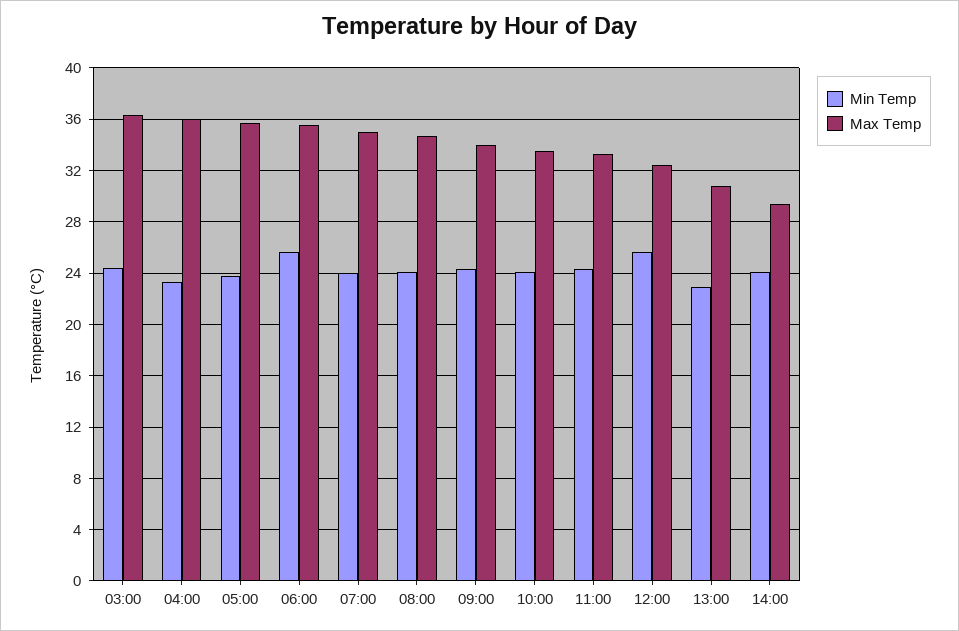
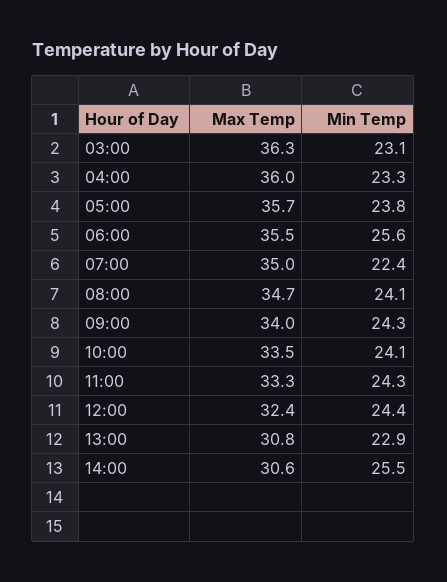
  {
    "Min Temp": {
-     "03:00": 24.5,
+     "03:00": 23.1,
      "04:00": 23.3,
      "05:00": 23.8,
      "06:00": 25.6,
-     "07:00": 24,
+     "07:00": 22.4,
      "08:00": 24.1,
      "09:00": 24.3,
      "10:00": 24.1,
      "11:00": 24.3,
-     "12:00": 25.5,
+     "12:00": 24.4,
      "13:00": 22.9,
-     "14:00": 24
+     "14:00": 25.5
    },
    "Max Temp": {
      "03:00": 36.3,
      "04:00": 36,
      "05:00": 35.7,
      "06:00": 35.5,
      "07:00": 35,
      "08:00": 34.7,
      "09:00": 34,
      "10:00": 33.5,
      "11:00": 33.3,
      "12:00": 32.4,
      "13:00": 30.8,
-     "14:00": 29.5
+     "14:00": 30.6
    }
  }

